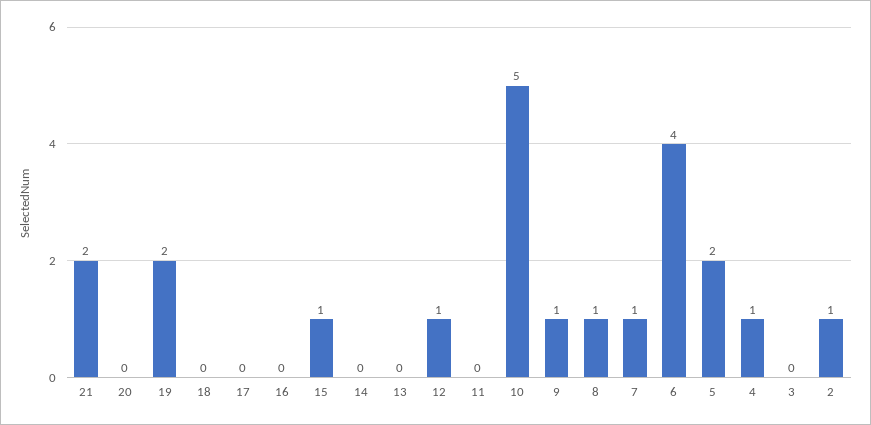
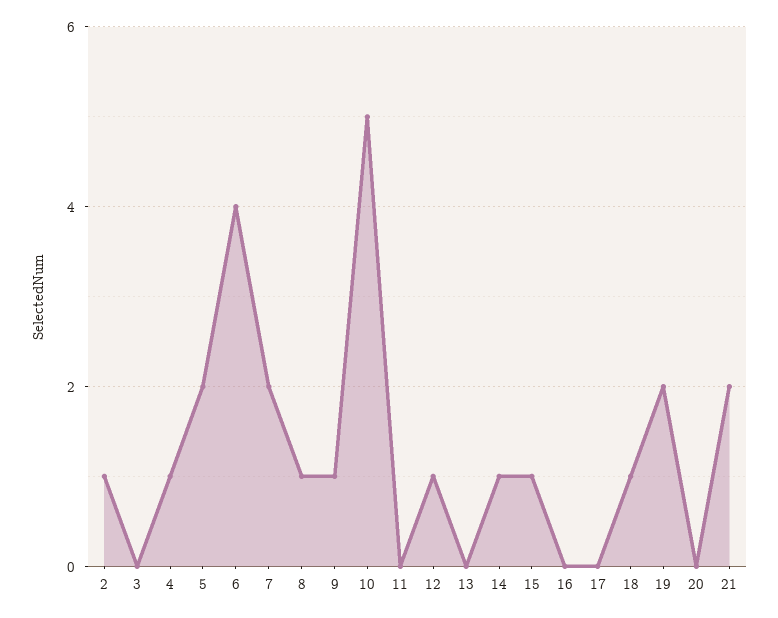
  {
    "21": 2,
    "20": 0,
    "19": 2,
-   "18": 0,
+   "18": 1,
    "17": 0,
    "16": 0,
    "15": 1,
-   "14": 0,
+   "14": 1,
    "13": 0,
    "12": 1,
    "11": 0,
    "10": 5,
    "9": 1,
    "8": 1,
-   "7": 1,
+   "7": 2,
    "6": 4,
    "5": 2,
    "4": 1,
    "3": 0,
    "2": 1
  }

